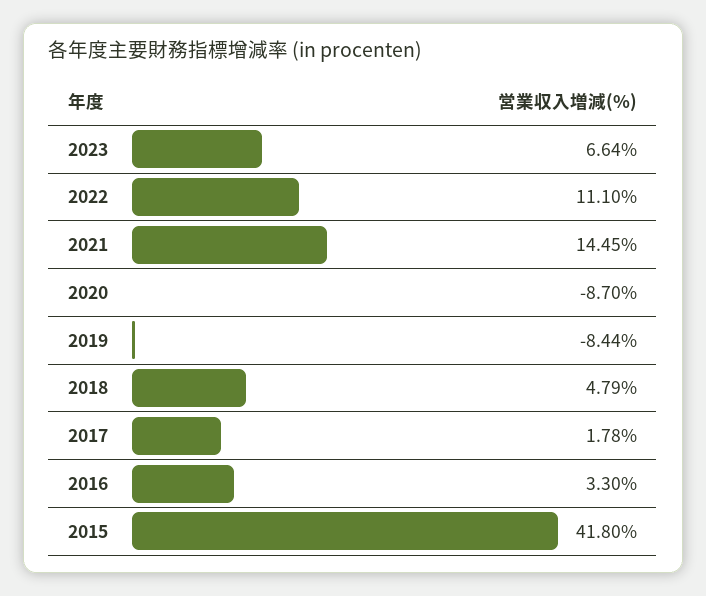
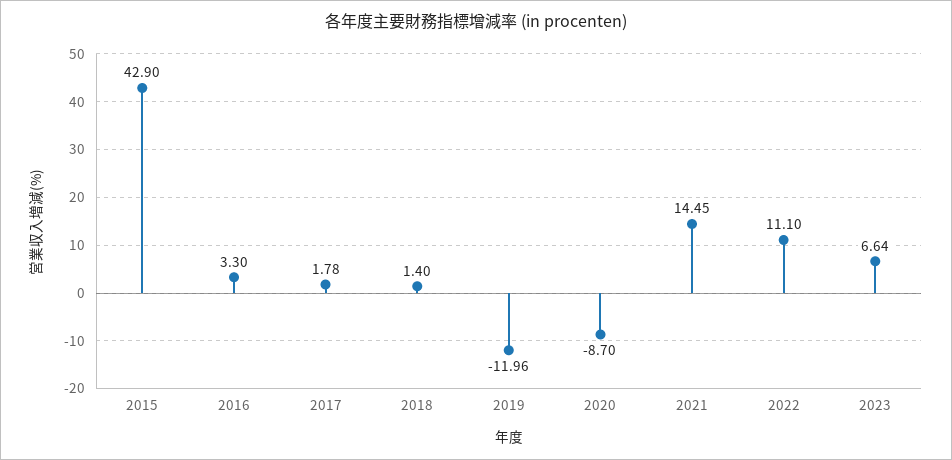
  {
    "2023": 6.64,
    "2022": 11.1,
    "2021": 14.45,
    "2020": -8.7,
-   "2019": -8.44,
+   "2019": -11.96,
-   "2018": 4.79,
+   "2018": 1.4,
    "2017": 1.78,
    "2016": 3.3,
-   "2015": 41.8
+   "2015": 42.9
  }

